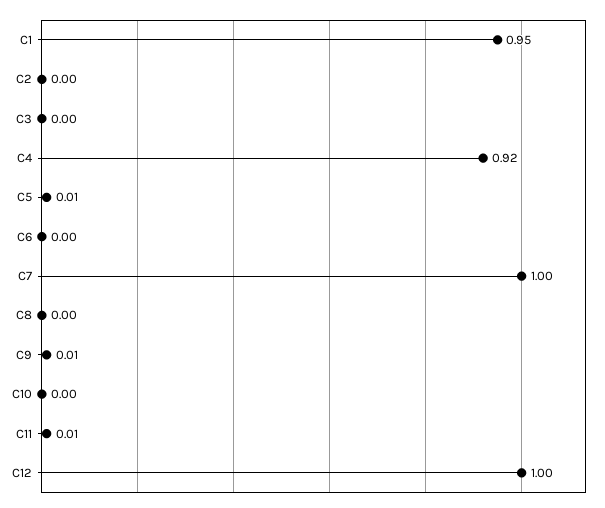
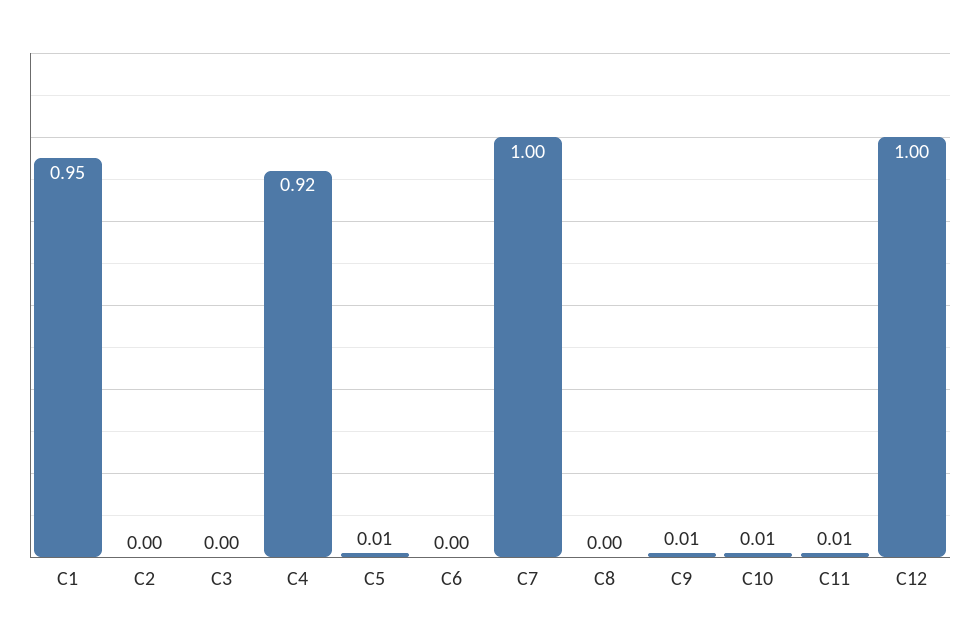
  {
    "C1": 0.95,
    "C2": 0,
    "C3": 0,
    "C4": 0.92,
    "C5": 0.01,
    "C6": 0,
    "C7": 1,
    "C8": 0,
    "C9": 0.01,
-   "C10": 0,
+   "C10": 0.01,
    "C11": 0.01,
    "C12": 1
  }

